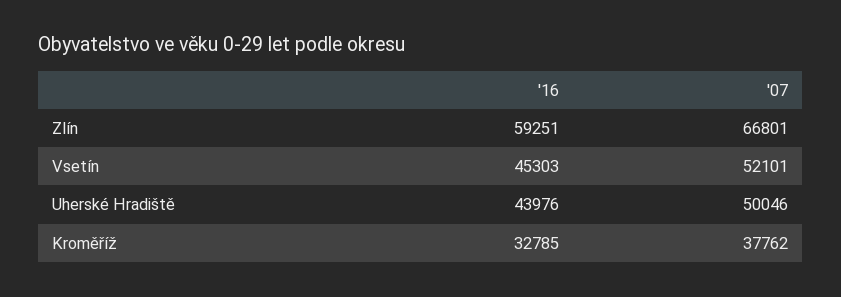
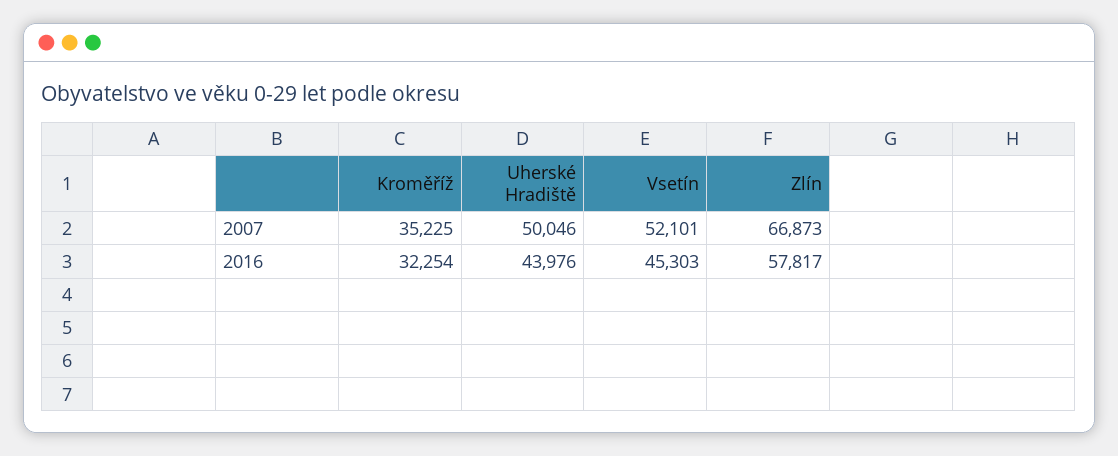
  {
    "'16": {
-     "Zlín": 59251,
+     "Zlín": 57817,
      "Vsetín": 45303,
      "Uherské Hradiště": 43976,
-     "Kroměříž": 32785
+     "Kroměříž": 32254
    },
    "'07": {
-     "Zlín": 66801,
+     "Zlín": 66873,
      "Vsetín": 52101,
      "Uherské Hradiště": 50046,
-     "Kroměříž": 37762
+     "Kroměříž": 35225
    }
  }

